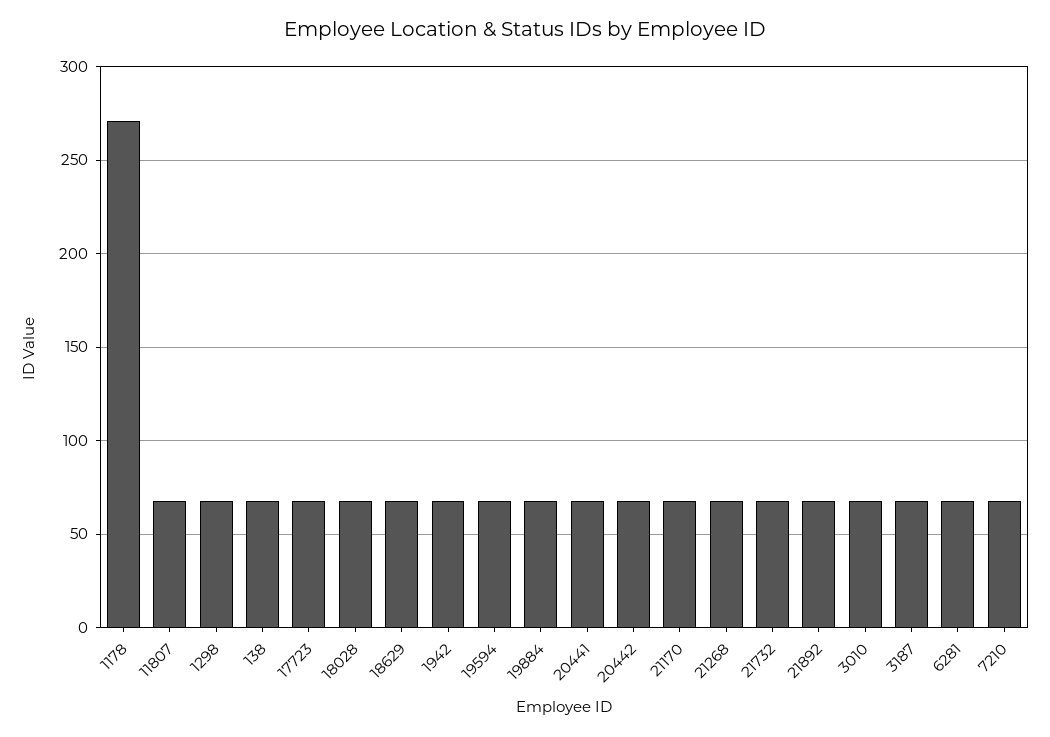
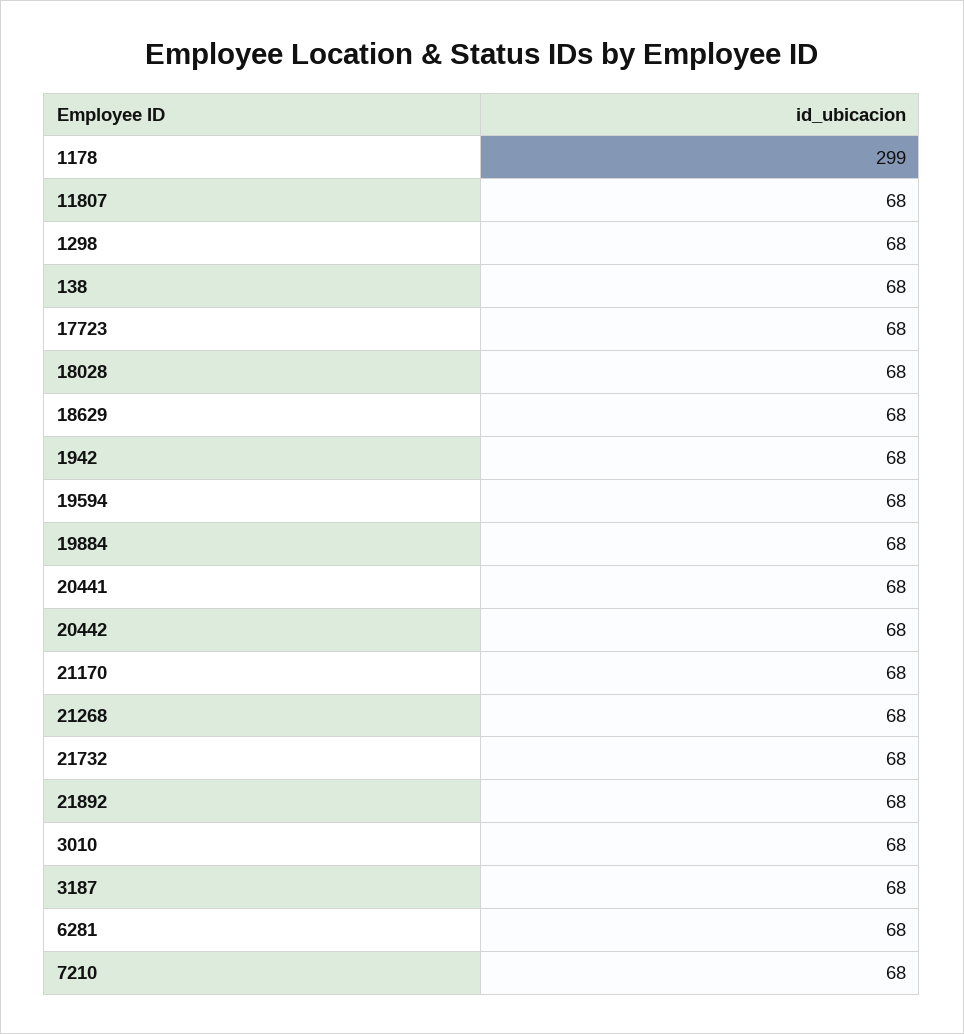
  {
-   "1178": 270,
+   "1178": 299,
    "11807": 68,
    "1298": 68,
    "138": 68,
    "17723": 68,
    "18028": 68,
    "18629": 68,
    "1942": 68,
    "19594": 68,
    "19884": 68,
    "20441": 68,
    "20442": 68,
    "21170": 68,
    "21268": 68,
    "21732": 68,
    "21892": 68,
    "3010": 68,
    "3187": 68,
    "6281": 68,
    "7210": 68
  }

